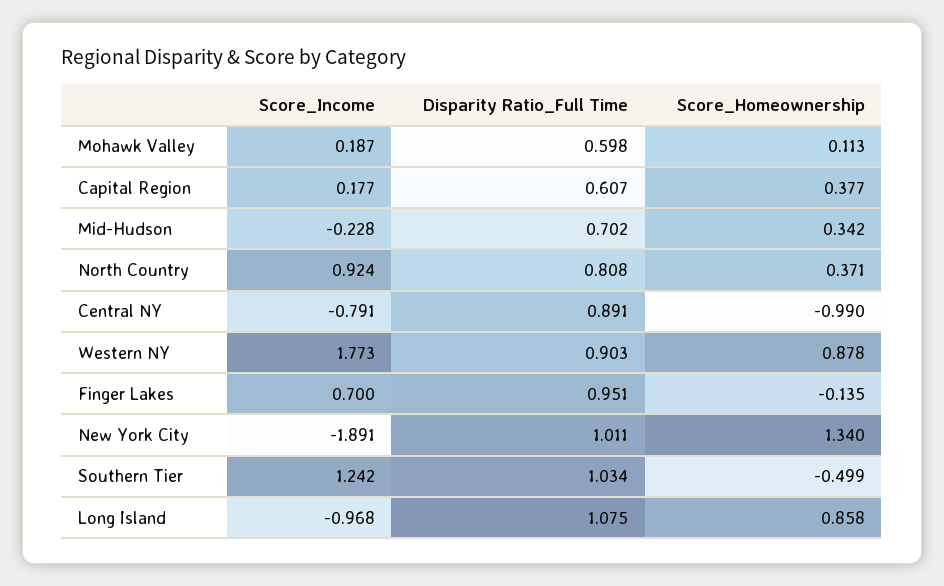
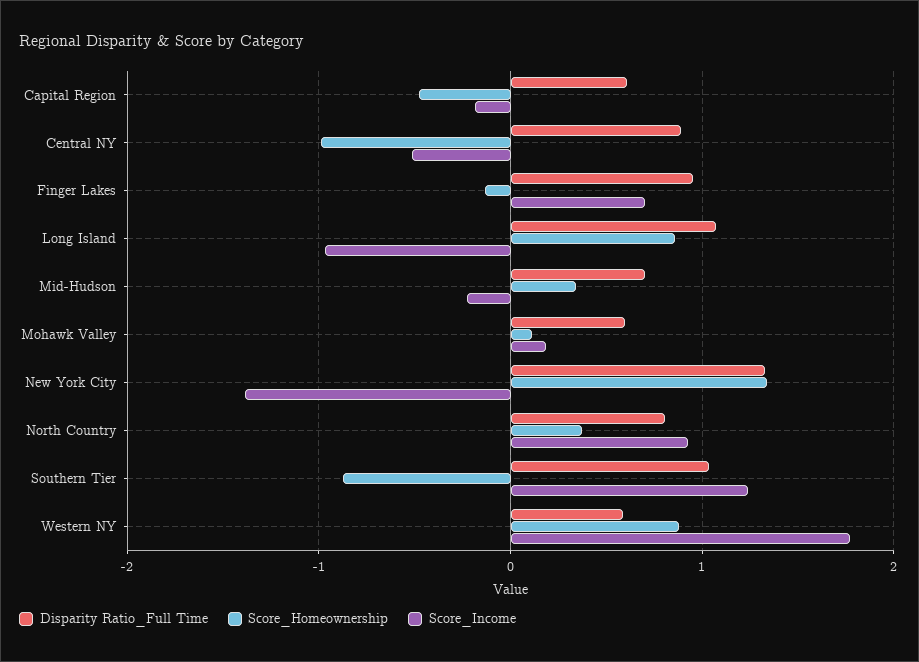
  {
    "Score_Income": {
      "Mohawk Valley": 0.187,
-     "Capital Region": 0.177,
+     "Capital Region": -0.2,
      "Mid-Hudson": -0.228,
      "North Country": 0.924,
-     "Central NY": -0.791,
+     "Central NY": -0.5,
      "Western NY": 1.773,
      "Finger Lakes": 0.7,
-     "New York City": -1.891,
+     "New York City": -1.4,
      "Southern Tier": 1.242,
      "Long Island": -0.968
    },
    "Disparity Ratio_Full Time": {
      "Mohawk Valley": 0.598,
      "Capital Region": 0.607,
      "Mid-Hudson": 0.702,
      "North Country": 0.808,
      "Central NY": 0.891,
-     "Western NY": 0.903,
+     "Western NY": 0.6,
      "Finger Lakes": 0.951,
-     "New York City": 1.011,
+     "New York City": 1.3,
      "Southern Tier": 1.034,
      "Long Island": 1.075
    },
    "Score_Homeownership": {
      "Mohawk Valley": 0.113,
-     "Capital Region": 0.377,
+     "Capital Region": -0.5,
      "Mid-Hudson": 0.342,
      "North Country": 0.371,
      "Central NY": -0.99,
      "Western NY": 0.878,
      "Finger Lakes": -0.135,
      "New York City": 1.34,
-     "Southern Tier": -0.499,
+     "Southern Tier": -0.9,
      "Long Island": 0.858
    }
  }

